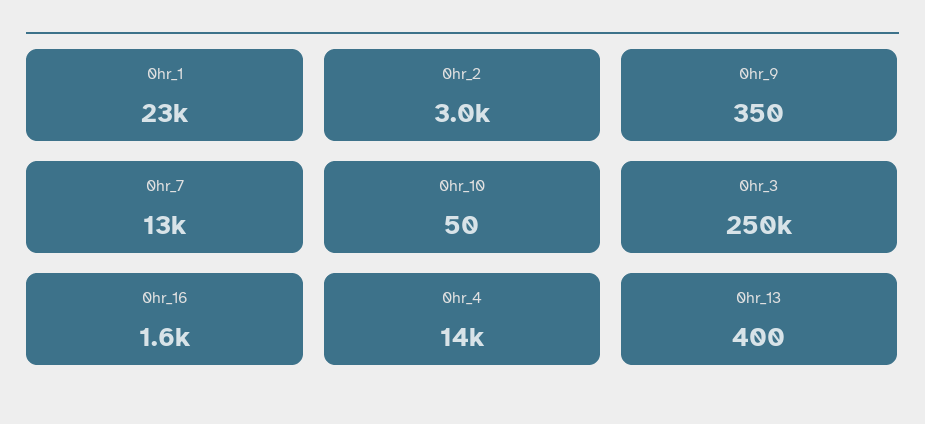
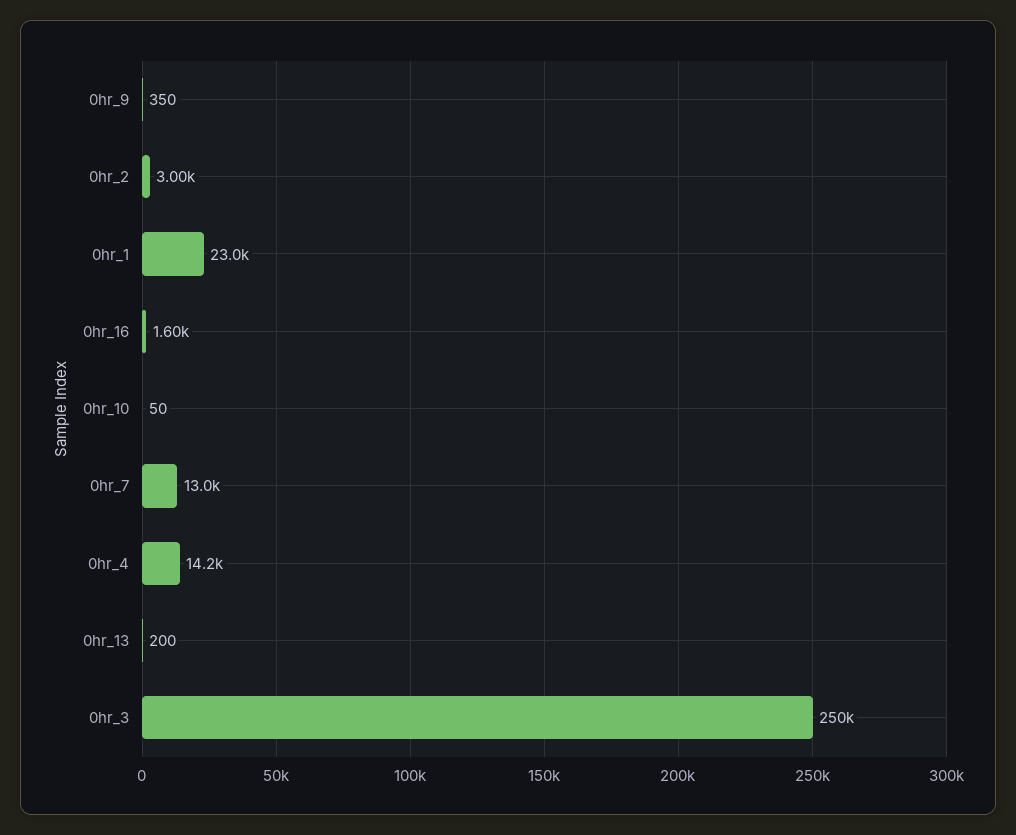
  {
    "0hr_1": 23000,
    "0hr_2": 3000,
    "0hr_9": 350,
    "0hr_7": 13000,
    "0hr_10": 50,
    "0hr_3": 250000,
    "0hr_16": 1600,
    "0hr_4": 14200,
-   "0hr_13": 400
+   "0hr_13": 200
  }

